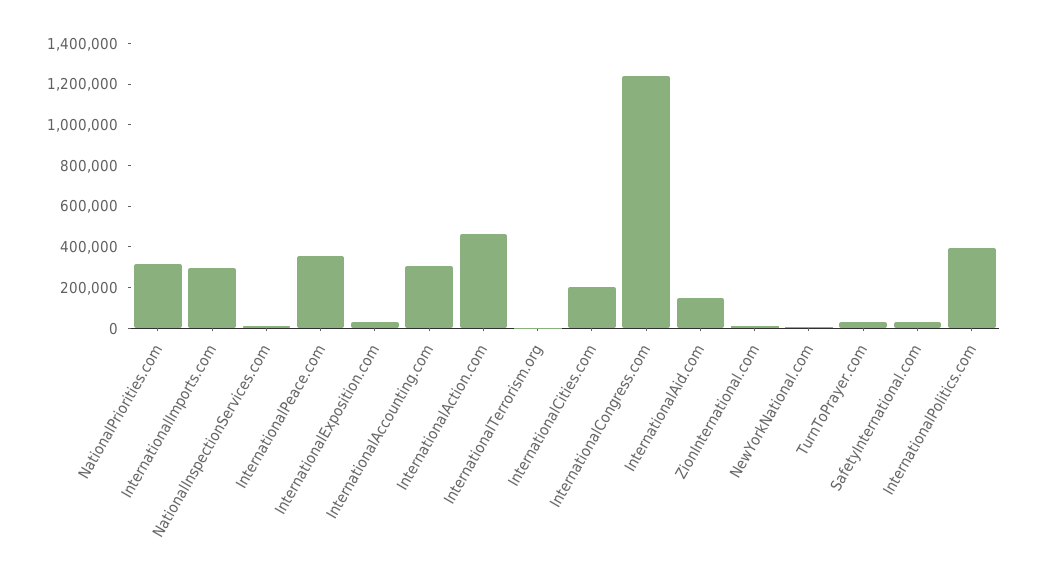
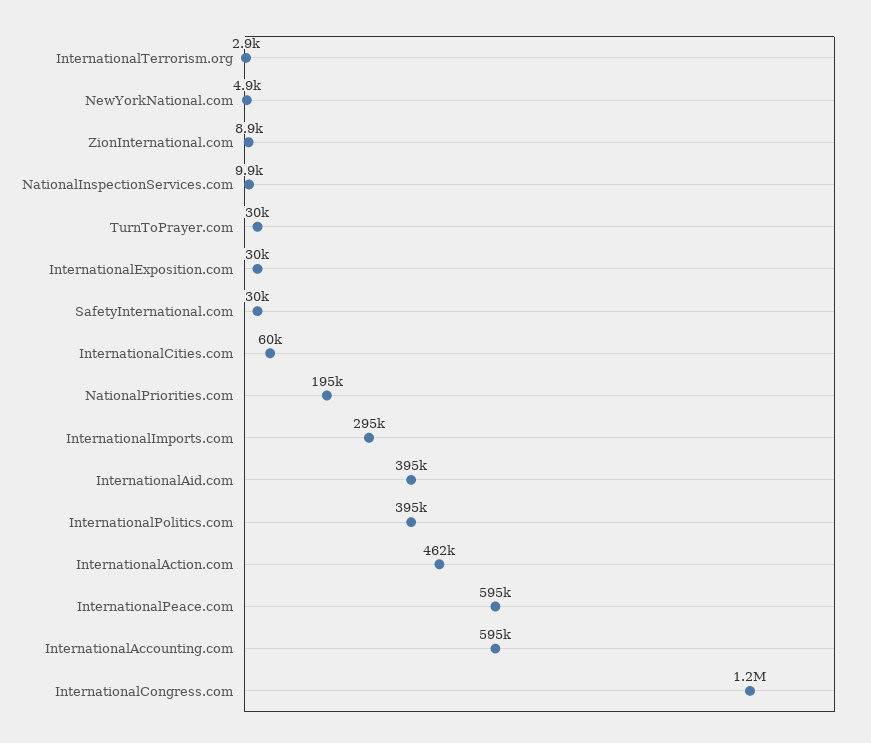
  {
-   "NationalPriorities.com": 300000,
+   "NationalPriorities.com": 195000,
    "InternationalImports.com": 295000,
    "NationalInspectionServices.com": 9900,
-   "InternationalPeace.com": 350000,
+   "InternationalPeace.com": 595000,
    "InternationalExposition.com": 30000,
-   "InternationalAccounting.com": 300000,
+   "InternationalAccounting.com": 595000,
    "InternationalAction.com": 462000,
    "InternationalTerrorism.org": 2900,
-   "InternationalCities.com": 200000,
+   "InternationalCities.com": 60000,
    "InternationalCongress.com": 1200000,
-   "InternationalAid.com": 150000,
+   "InternationalAid.com": 395000,
    "ZionInternational.com": 8900,
    "NewYorkNational.com": 4900,
    "TurnToPrayer.com": 30000,
    "SafetyInternational.com": 30000,
    "InternationalPolitics.com": 395000
  }

